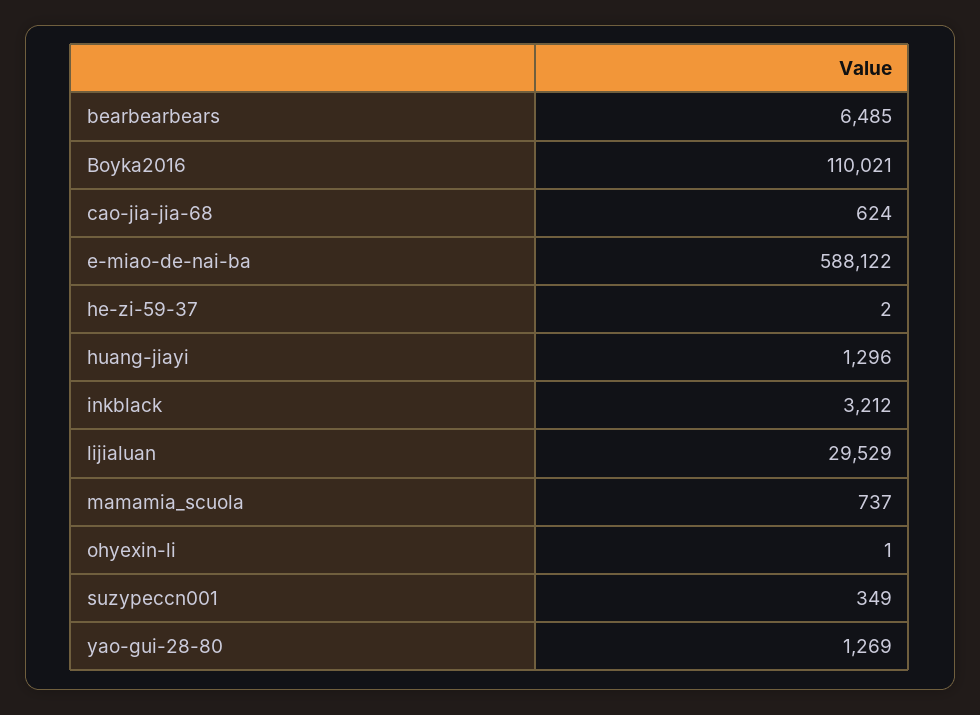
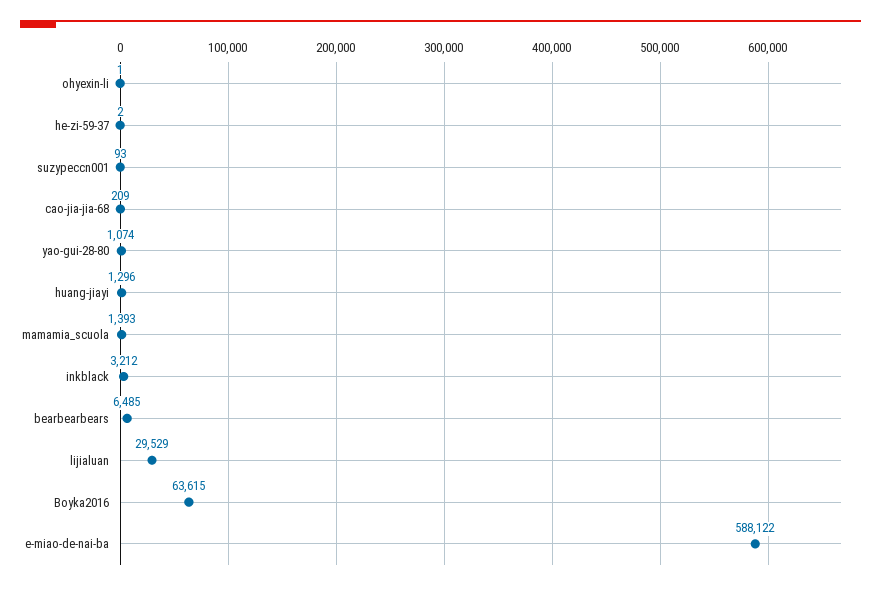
  {
    "bearbearbears": 6485,
-   "Boyka2016": 110021,
+   "Boyka2016": 63615,
-   "cao-jia-jia-68": 624,
+   "cao-jia-jia-68": 209,
    "e-miao-de-nai-ba": 588122,
    "he-zi-59-37": 2,
    "huang-jiayi": 1296,
    "inkblack": 3212,
    "lijialuan": 29529,
-   "mamamia_scuola": 737,
+   "mamamia_scuola": 1393,
    "ohyexin-li": 1,
-   "suzypeccn001": 349,
+   "suzypeccn001": 93,
-   "yao-gui-28-80": 1269
+   "yao-gui-28-80": 1074
  }

